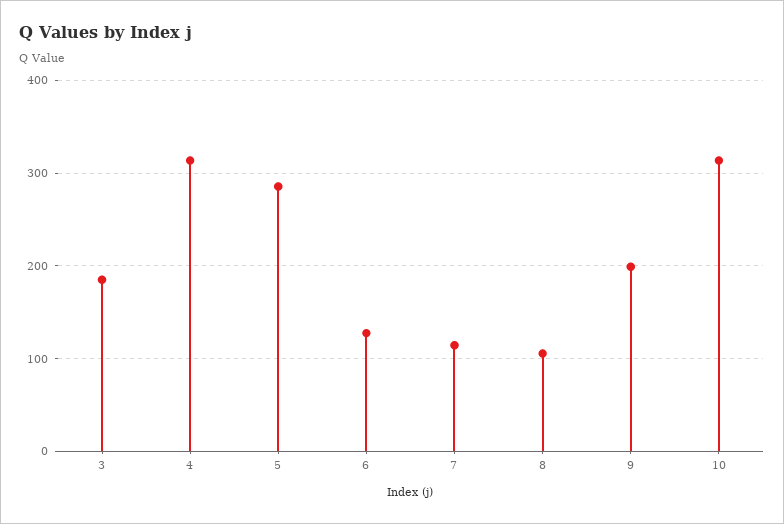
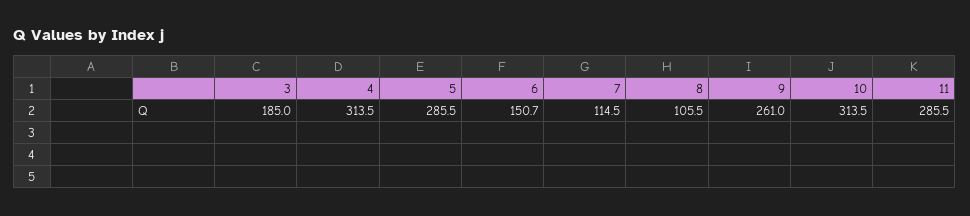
  {
    "3": 185,
    "4": 313.5,
    "5": 285.5,
-   "6": 130,
+   "6": 150.7,
    "7": 114.5,
    "8": 105.5,
-   "9": 200,
+   "9": 261,
-   "10": 313.5
+   "10": 313.5,
+   "11": 285.5
  }

